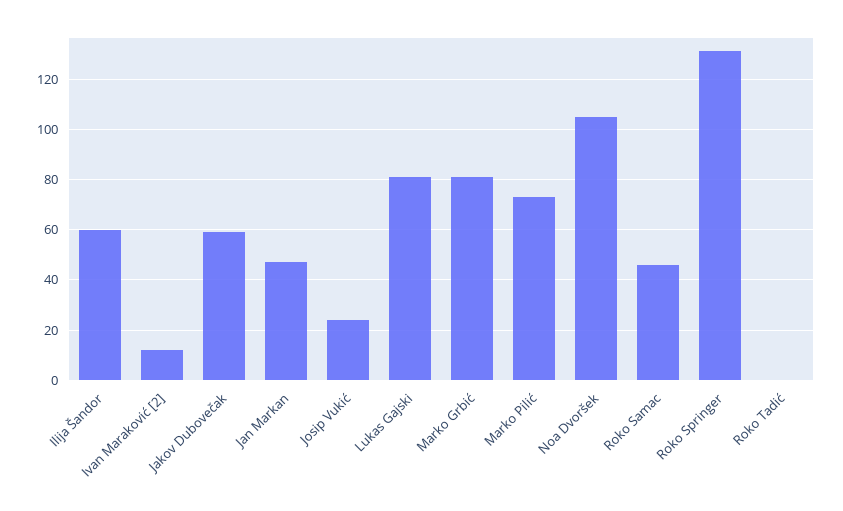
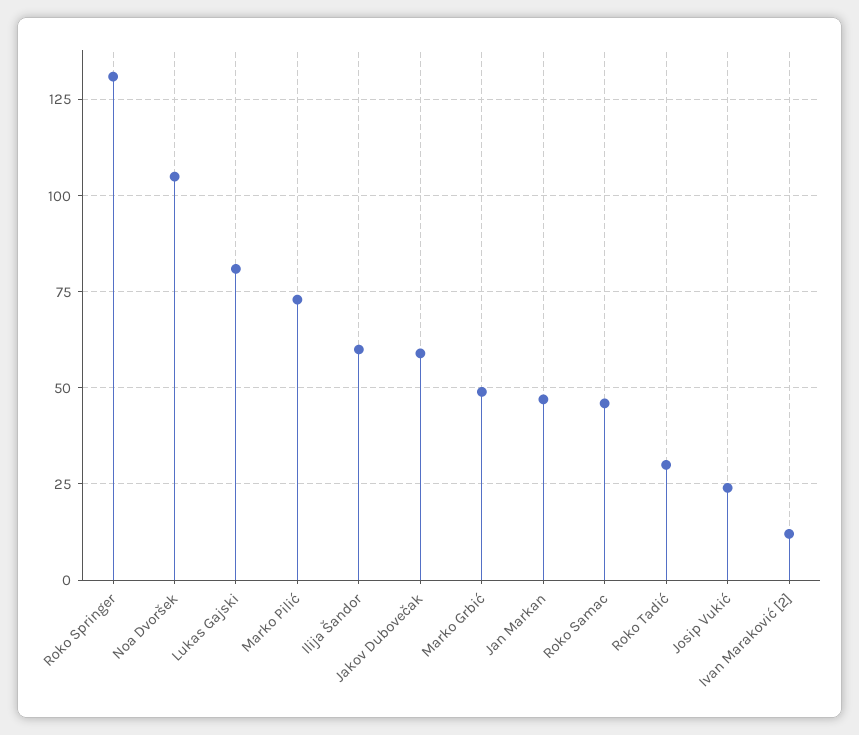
  {
    "Ilija Šandor": 60,
    "Ivan Maraković [2]": 10,
    "Jakov Dubovečak": 60,
    "Jan Markan": 45,
    "Josip Vukić": 25,
    "Lukas Gajski": 80,
-   "Marko Grbić": 80,
+   "Marko Grbić": 50,
    "Marko Pilić": 75,
    "Noa Dvoršek": 105,
    "Roko Samac": 45,
    "Roko Springer": 130,
-   "Roko Tadić": 0
+   "Roko Tadić": 30
  }

